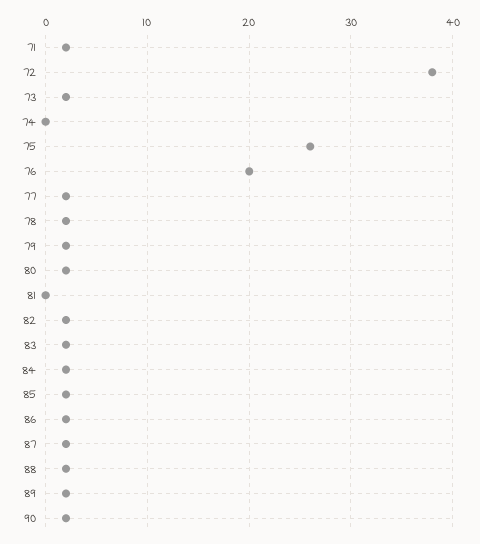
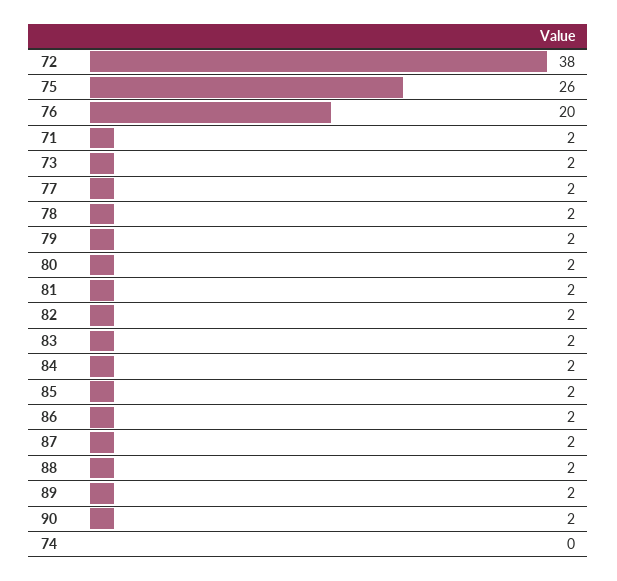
  {
    "71": 2,
    "72": 38,
    "73": 2,
    "74": 0,
    "75": 26,
    "76": 20,
    "77": 2,
    "78": 2,
    "79": 2,
    "80": 2,
-   "81": 0,
+   "81": 2,
    "82": 2,
    "83": 2,
    "84": 2,
    "85": 2,
    "86": 2,
    "87": 2,
    "88": 2,
    "89": 2,
    "90": 2
  }

